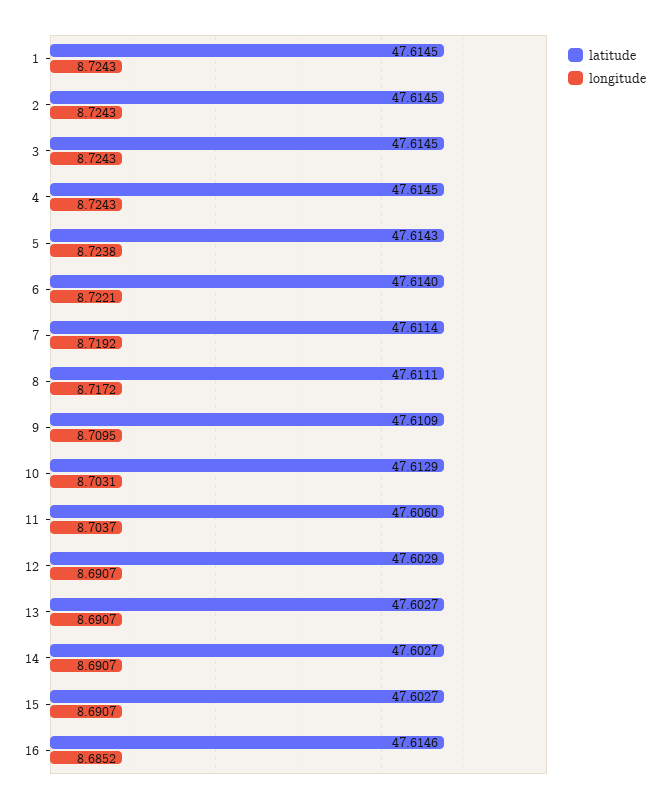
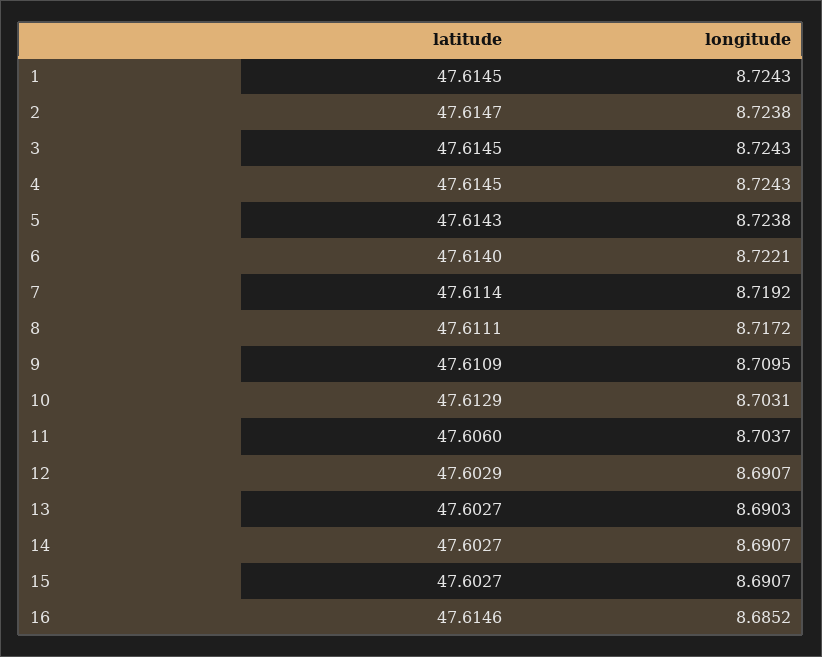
  {
    "latitude": {
      "1": 47.6145,
-     "2": 47.6145,
+     "2": 47.6147,
      "3": 47.6145,
      "4": 47.6145,
      "5": 47.6143,
      "6": 47.614,
      "7": 47.6114,
      "8": 47.6111,
      "9": 47.6109,
      "10": 47.6129,
      "11": 47.606,
      "12": 47.6029,
      "13": 47.6027,
      "14": 47.6027,
      "15": 47.6027,
      "16": 47.6146
    },
    "longitude": {
      "1": 8.7243,
-     "2": 8.7243,
+     "2": 8.7238,
      "3": 8.7243,
      "4": 8.7243,
      "5": 8.7238,
      "6": 8.7221,
      "7": 8.7192,
      "8": 8.7172,
      "9": 8.7095,
      "10": 8.7031,
      "11": 8.7037,
      "12": 8.6907,
-     "13": 8.6907,
+     "13": 8.6903,
      "14": 8.6907,
      "15": 8.6907,
      "16": 8.6852
    }
  }

